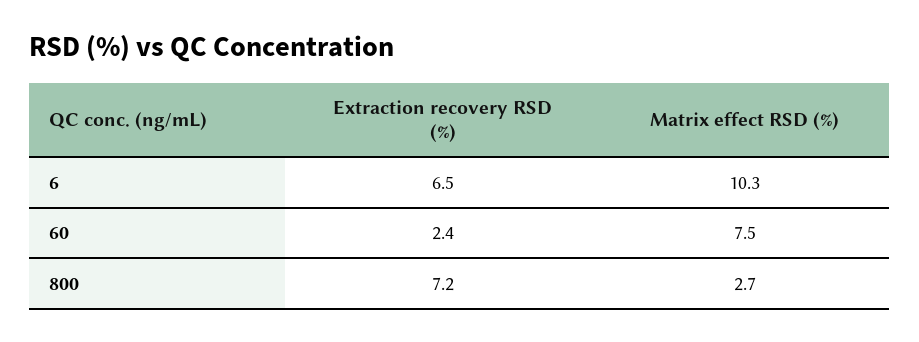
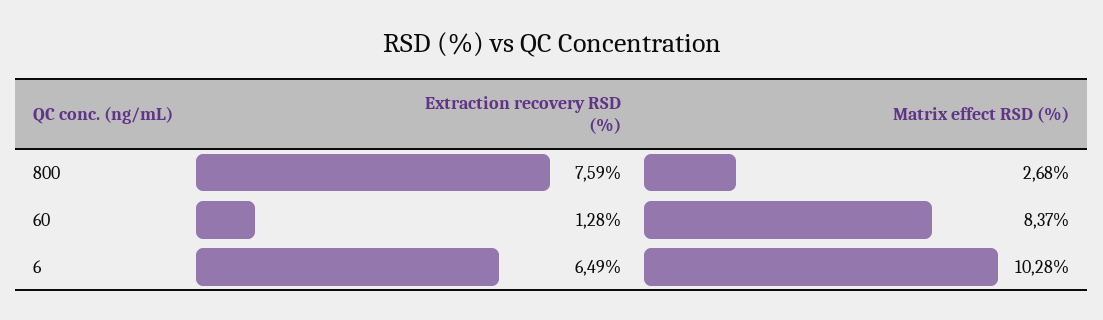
  {
    "Extraction recovery RSD (%)": {
      "6": 6.49,
-     "60": 2.4,
+     "60": 1.28,
-     "800": 7.2
+     "800": 7.59
    },
    "Matrix effect RSD (%)": {
      "6": 10.28,
-     "60": 7.5,
+     "60": 8.37,
      "800": 2.68
    }
  }

